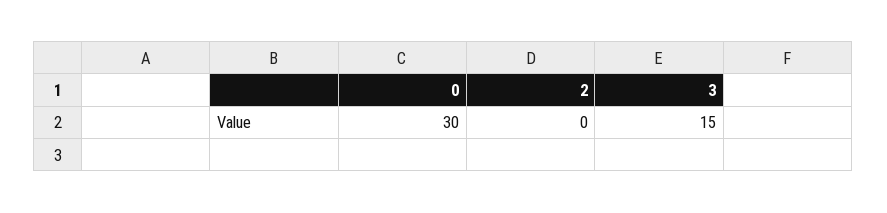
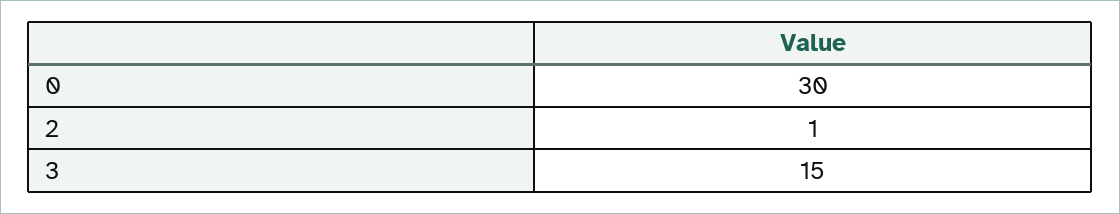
  {
    "0": 30,
-   "2": 0,
+   "2": 1,
    "3": 15
  }

